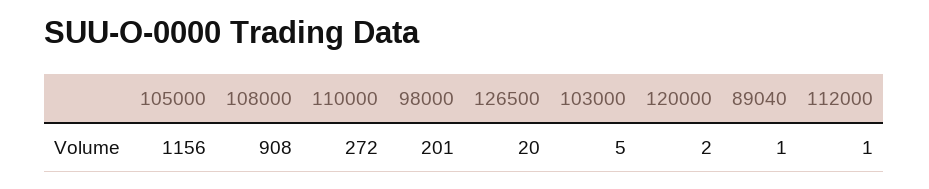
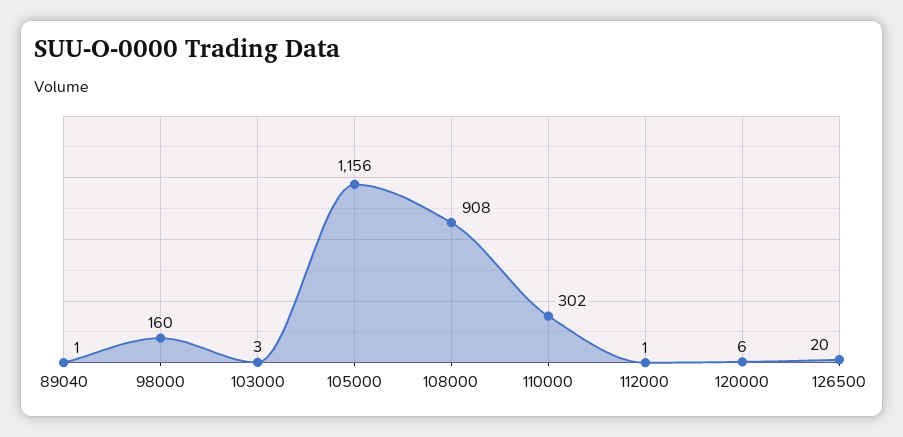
  {
    "105000": 1156,
    "108000": 908,
-   "110000": 272,
+   "110000": 302,
-   "98000": 201,
+   "98000": 160,
    "126500": 20,
-   "103000": 5,
+   "103000": 3,
-   "120000": 2,
+   "120000": 6,
    "89040": 1,
    "112000": 1
  }

